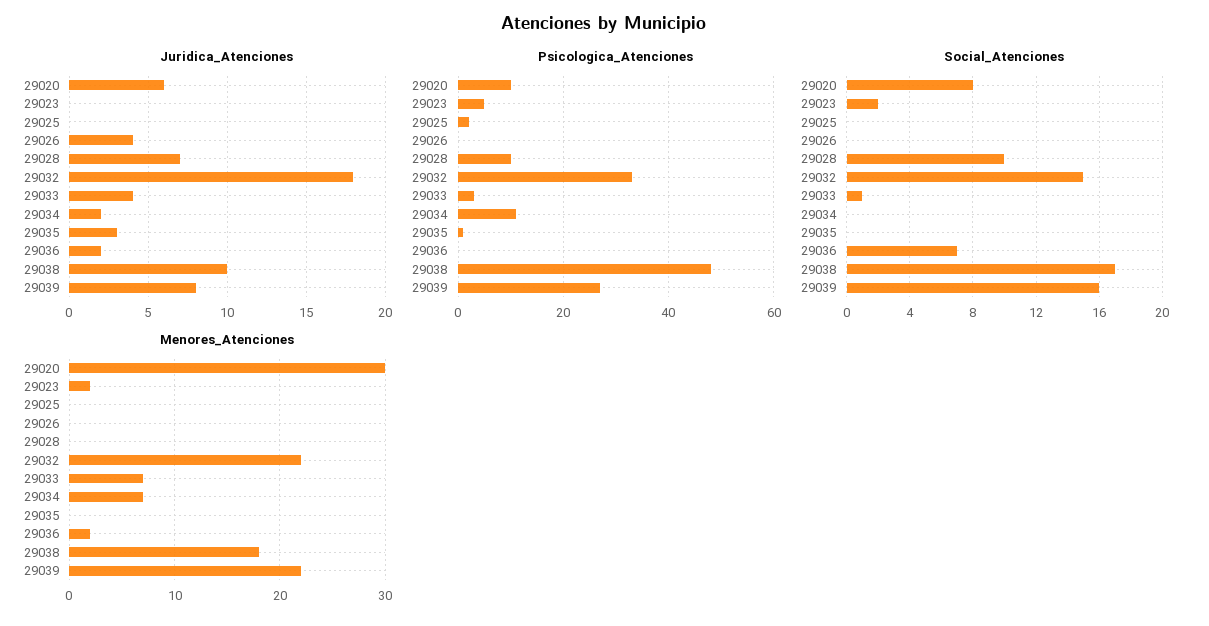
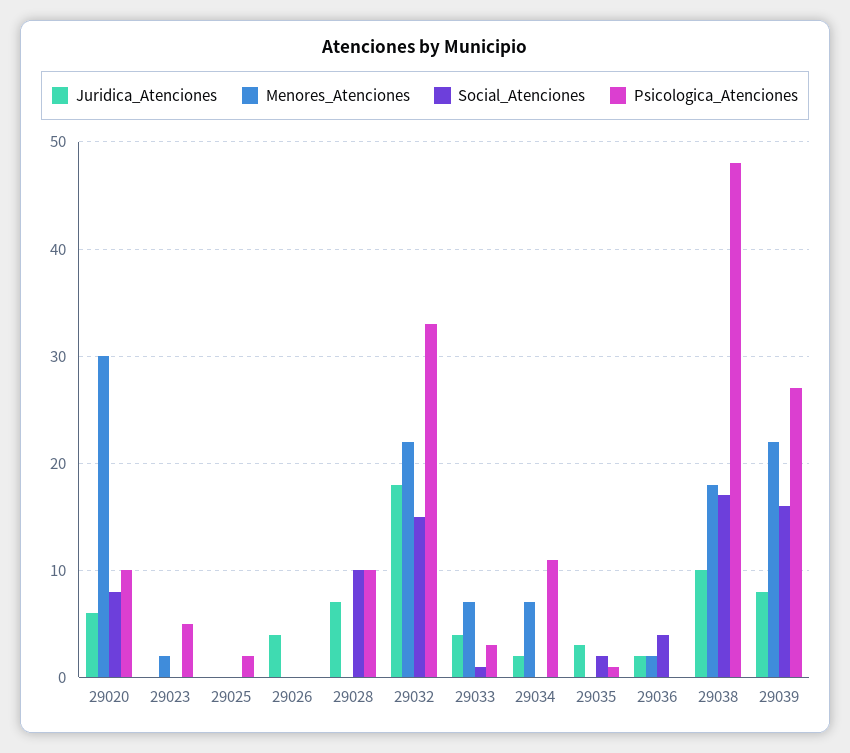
  {
    "Juridica_Atenciones": {
      "29020": 6,
      "29023": 0,
      "29025": 0,
      "29026": 4,
      "29028": 7,
      "29032": 18,
      "29033": 4,
      "29034": 2,
      "29035": 3,
      "29036": 2,
      "29038": 10,
      "29039": 8
    },
    "Psicologica_Atenciones": {
      "29020": 10,
      "29023": 5,
      "29025": 2,
      "29026": 0,
      "29028": 10,
      "29032": 33,
      "29033": 3,
      "29034": 11,
      "29035": 1,
      "29036": 0,
      "29038": 48,
      "29039": 27
    },
    "Social_Atenciones": {
      "29020": 8,
-     "29023": 2,
+     "29023": 0,
      "29025": 0,
      "29026": 0,
      "29028": 10,
      "29032": 15,
      "29033": 1,
      "29034": 0,
-     "29035": 0,
+     "29035": 2,
-     "29036": 7,
+     "29036": 4,
      "29038": 17,
      "29039": 16
    },
    "Menores_Atenciones": {
      "29020": 30,
      "29023": 2,
      "29025": 0,
      "29026": 0,
      "29028": 0,
      "29032": 22,
      "29033": 7,
      "29034": 7,
      "29035": 0,
      "29036": 2,
      "29038": 18,
      "29039": 22
    }
  }

